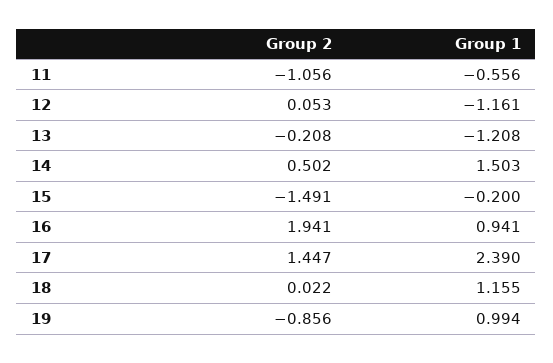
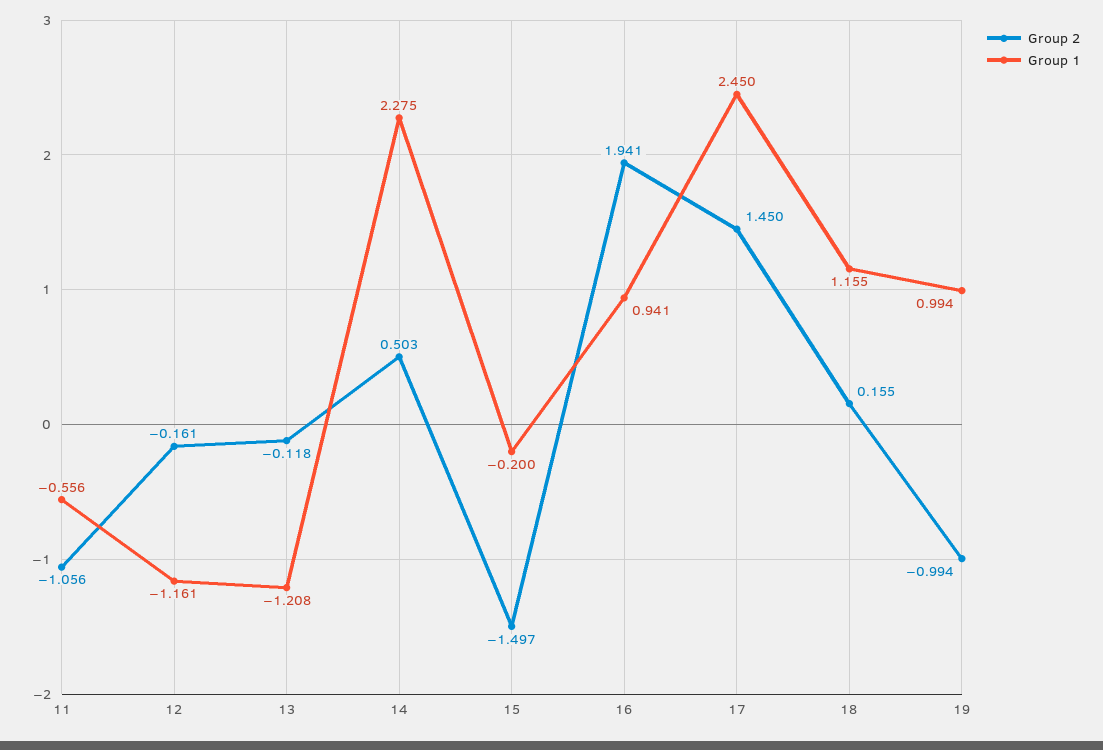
  {
    "Group 2": {
      "11": -1.056,
-     "12": 0.053,
+     "12": -0.161,
-     "13": -0.208,
+     "13": -0.118,
-     "14": 0.502,
+     "14": 0.503,
-     "15": -1.491,
+     "15": -1.497,
      "16": 1.941,
-     "17": 1.447,
+     "17": 1.45,
-     "18": 0.022,
+     "18": 0.155,
-     "19": -0.856
+     "19": -0.994
    },
    "Group 1": {
      "11": -0.556,
      "12": -1.161,
      "13": -1.208,
-     "14": 1.503,
+     "14": 2.275,
      "15": -0.2,
      "16": 0.941,
-     "17": 2.39,
+     "17": 2.45,
      "18": 1.155,
      "19": 0.994
    }
  }

